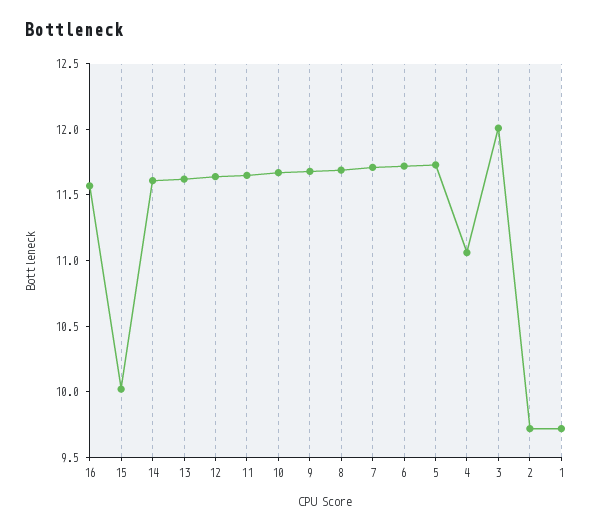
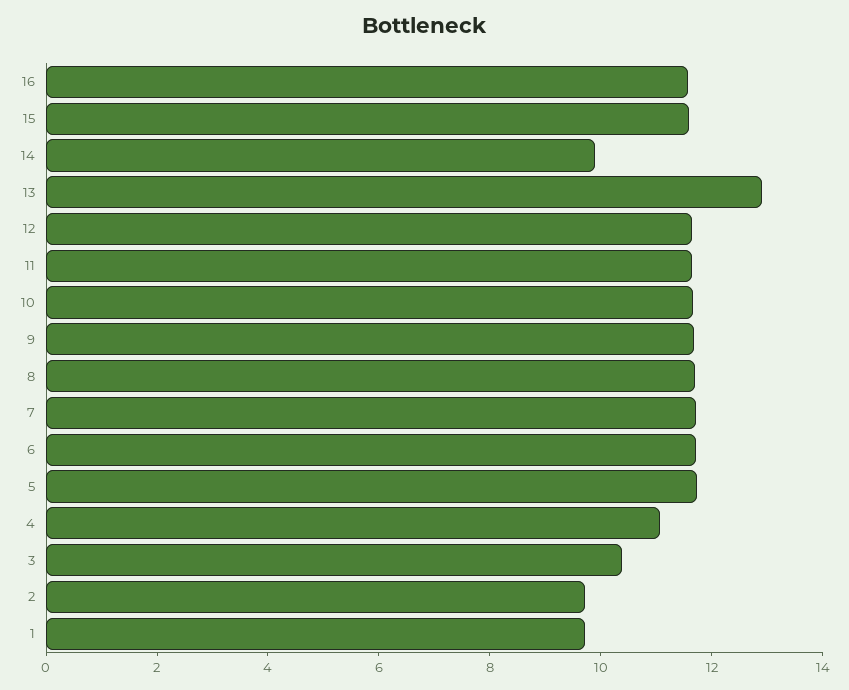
  {
    "16": 11.6,
-   "15": 10,
+   "15": 11.5,
-   "14": 11.6,
+   "14": 10,
-   "13": 11.6,
+   "13": 13,
    "12": 11.6,
    "11": 11.7,
    "10": 11.7,
    "9": 11.7,
    "8": 11.7,
    "7": 11.7,
    "6": 11.7,
    "5": 11.7,
    "4": 11.1,
-   "3": 12,
+   "3": 10.5,
    "2": 9.7,
    "1": 9.7
  }

